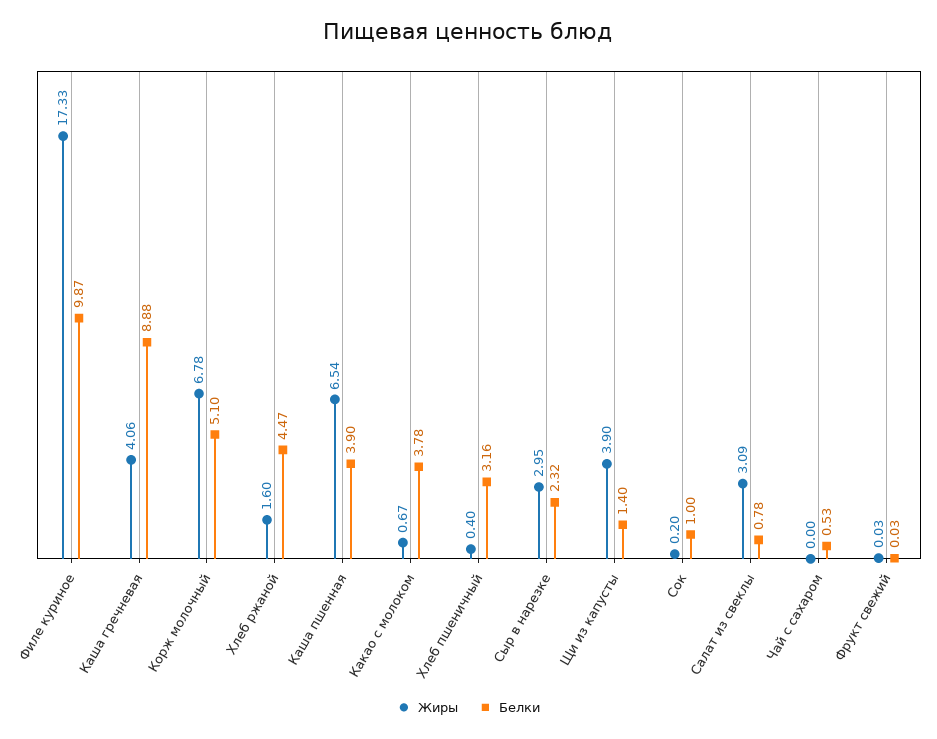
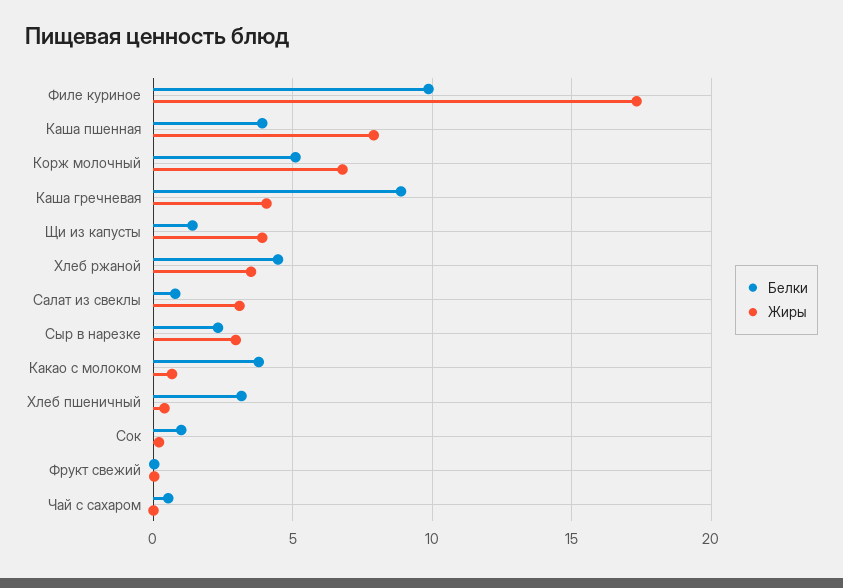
  {
    "Жиры": {
      "Филе куриное": 17.33,
      "Каша гречневая": 4.06,
      "Корж молочный": 6.78,
-     "Хлеб ржаной": 1.6,
+     "Хлеб ржаной": 3.5,
-     "Каша пшенная": 6.54,
+     "Каша пшенная": 8,
      "Какао с молоком": 0.67,
      "Хлеб пшеничный": 0.4,
      "Сыр в нарезке": 2.95,
      "Щи из капусты": 3.9,
      "Сок": 0.2,
      "Салат из свеклы": 3.09,
      "Чай с сахаром": 0,
      "Фрукт свежий": 0.03
    },
    "Белки": {
      "Филе куриное": 9.87,
      "Каша гречневая": 8.88,
      "Корж молочный": 5.1,
      "Хлеб ржаной": 4.47,
      "Каша пшенная": 3.9,
      "Какао с молоком": 3.78,
      "Хлеб пшеничный": 3.16,
      "Сыр в нарезке": 2.32,
      "Щи из капусты": 1.4,
      "Сок": 1,
      "Салат из свеклы": 0.78,
      "Чай с сахаром": 0.53,
      "Фрукт свежий": 0.03
    }
  }

